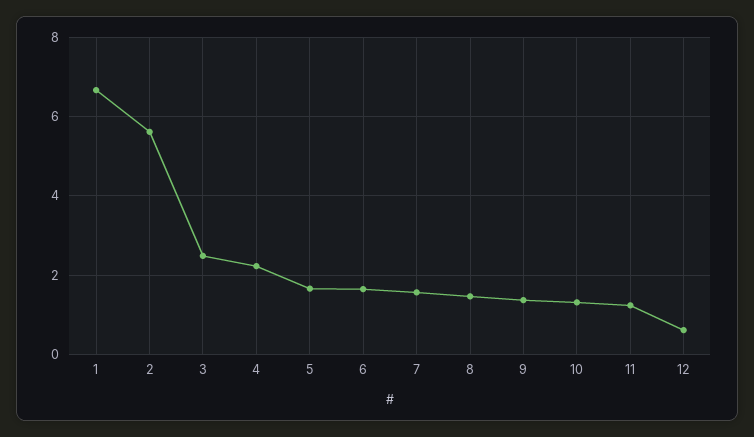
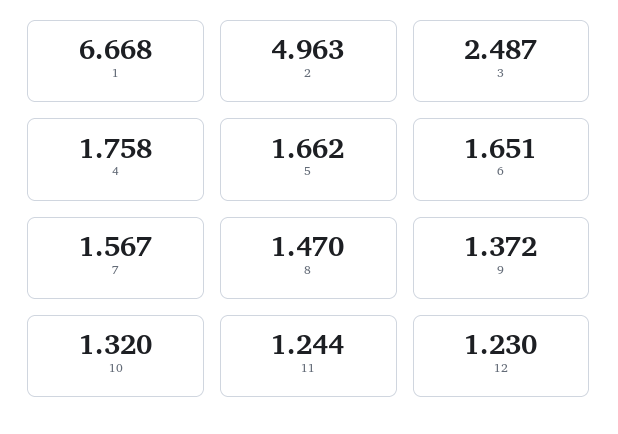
  {
    "1": 6.668,
-   "2": 5.6,
+   "2": 4.963,
    "3": 2.487,
-   "4": 2.2,
+   "4": 1.758,
    "5": 1.662,
    "6": 1.651,
    "7": 1.567,
    "8": 1.47,
    "9": 1.372,
    "10": 1.32,
    "11": 1.244,
-   "12": 0.6
+   "12": 1.23
  }

